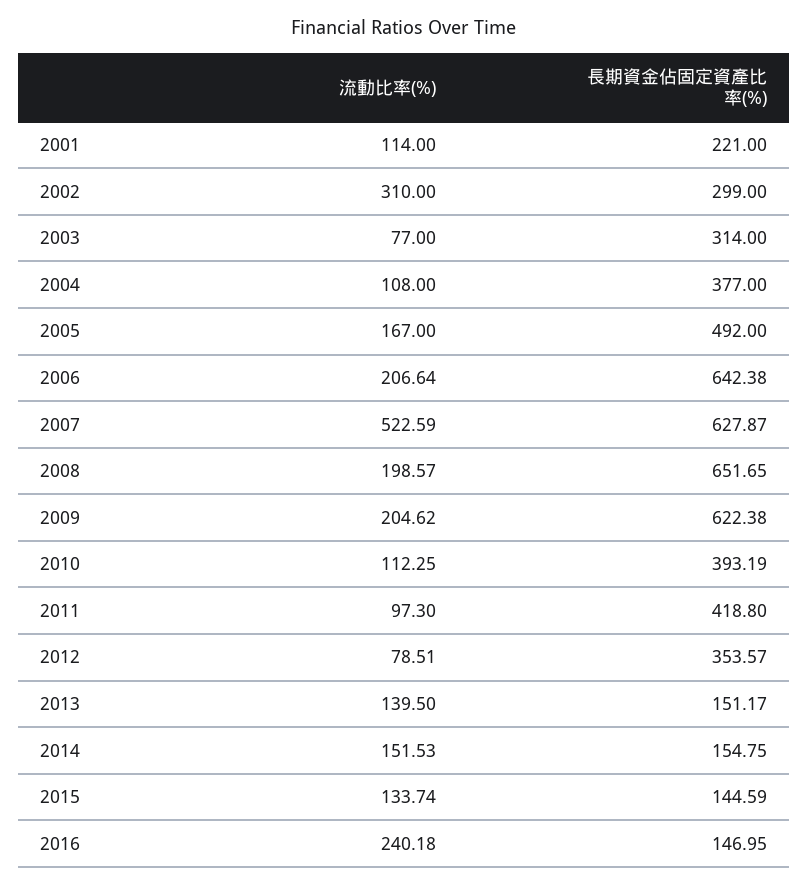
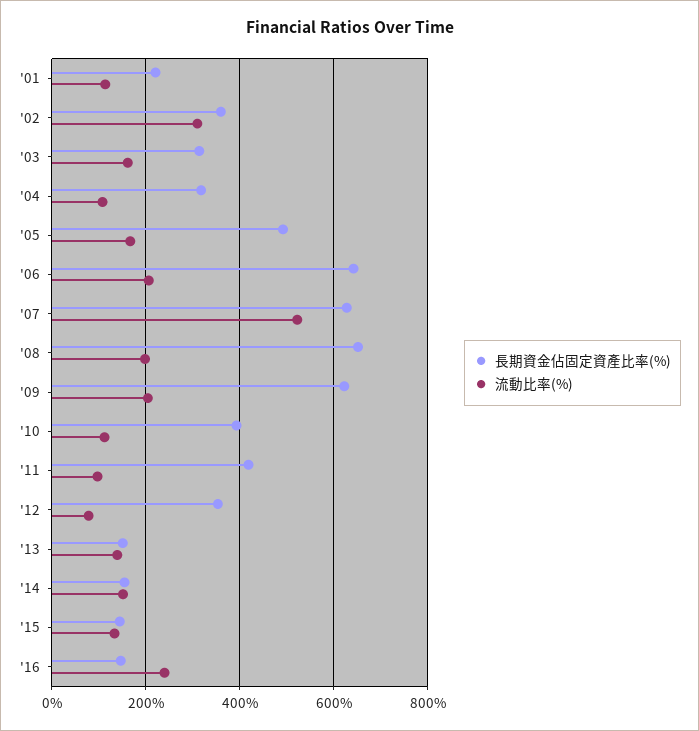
  {
    "流動比率(%)": {
      "2001": 114,
      "2002": 310,
-     "2003": 77,
+     "2003": 160,
      "2004": 108,
      "2005": 167,
      "2006": 206.64,
      "2007": 522.59,
      "2008": 198.57,
      "2009": 204.62,
      "2010": 112.25,
      "2011": 97.3,
      "2012": 78.51,
      "2013": 139.5,
      "2014": 151.53,
      "2015": 133.74,
      "2016": 240.18
    },
    "長期資金佔固定資產比率(%)": {
      "2001": 221,
-     "2002": 299,
+     "2002": 360,
      "2003": 314,
-     "2004": 377,
+     "2004": 320,
      "2005": 492,
      "2006": 642.38,
      "2007": 627.87,
      "2008": 651.65,
      "2009": 622.38,
      "2010": 393.19,
      "2011": 418.8,
      "2012": 353.57,
      "2013": 151.17,
      "2014": 154.75,
      "2015": 144.59,
      "2016": 146.95
    }
  }

